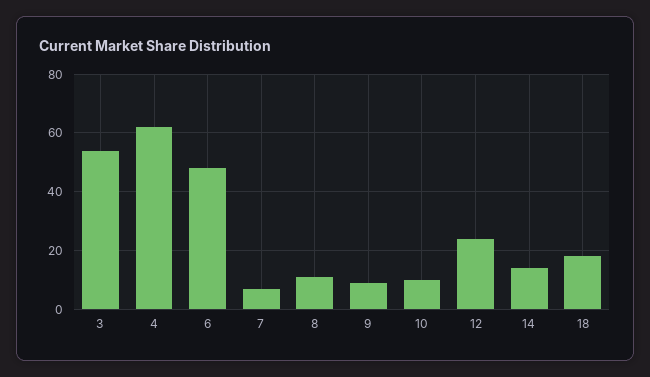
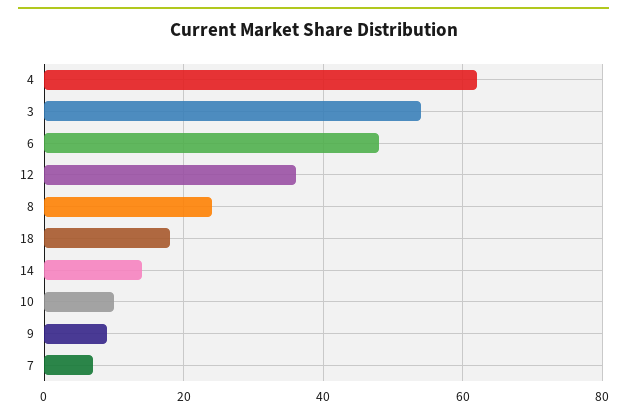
  {
    "3": 55,
    "4": 60,
    "6": 50,
    "7": 5,
-   "8": 10,
+   "8": 25,
    "9": 10,
    "10": 10,
-   "12": 25,
+   "12": 35,
    "14": 15,
    "18": 20
  }

